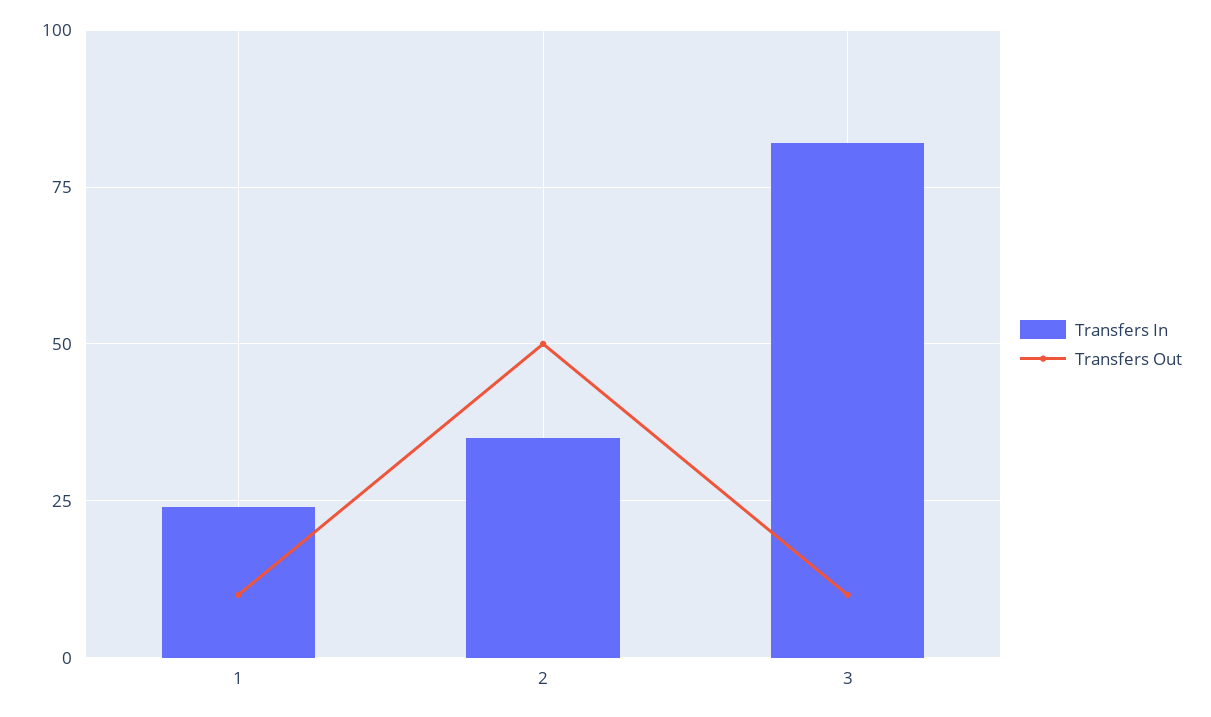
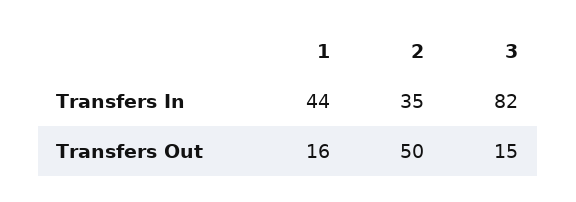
  {
    "Transfers In": {
-     "1": 25,
+     "1": 44,
      "2": 35,
      "3": 82
    },
    "Transfers Out": {
-     "1": 10,
+     "1": 16,
      "2": 50,
-     "3": 10
+     "3": 15
    }
  }

